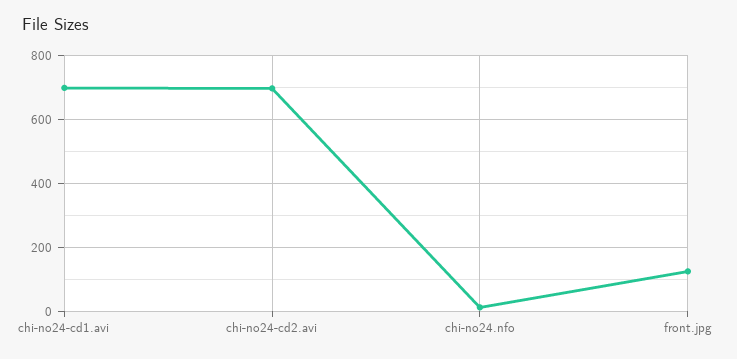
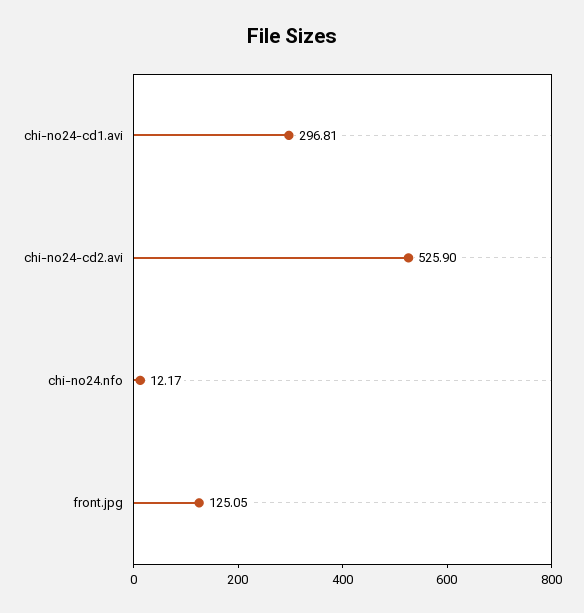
  {
-   "chi-no24-cd1.avi": 700,
+   "chi-no24-cd1.avi": 296.81,
-   "chi-no24-cd2.avi": 700,
+   "chi-no24-cd2.avi": 525.9,
    "chi-no24.nfo": 12.17,
    "front.jpg": 125.05
  }

